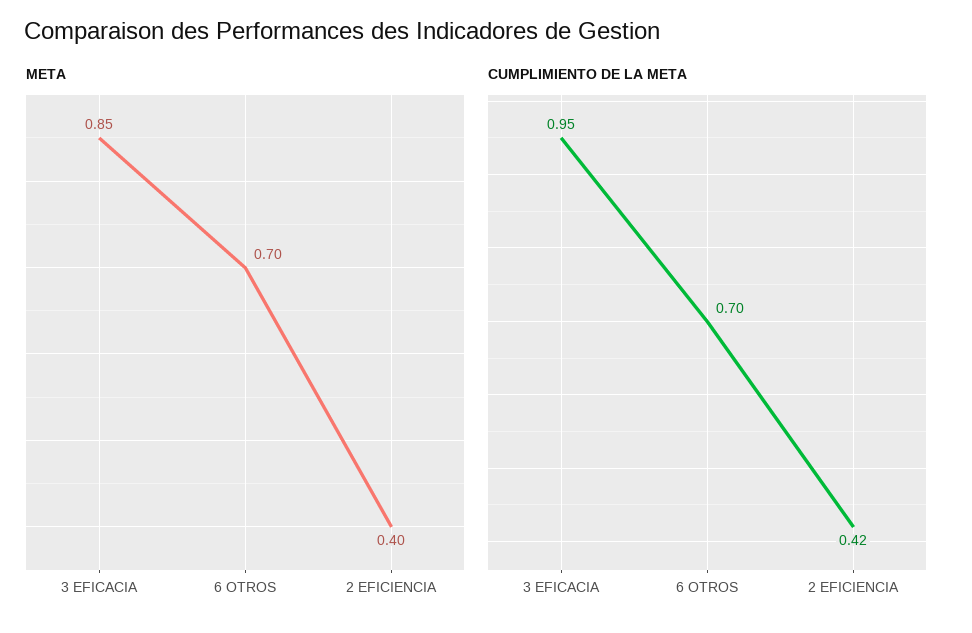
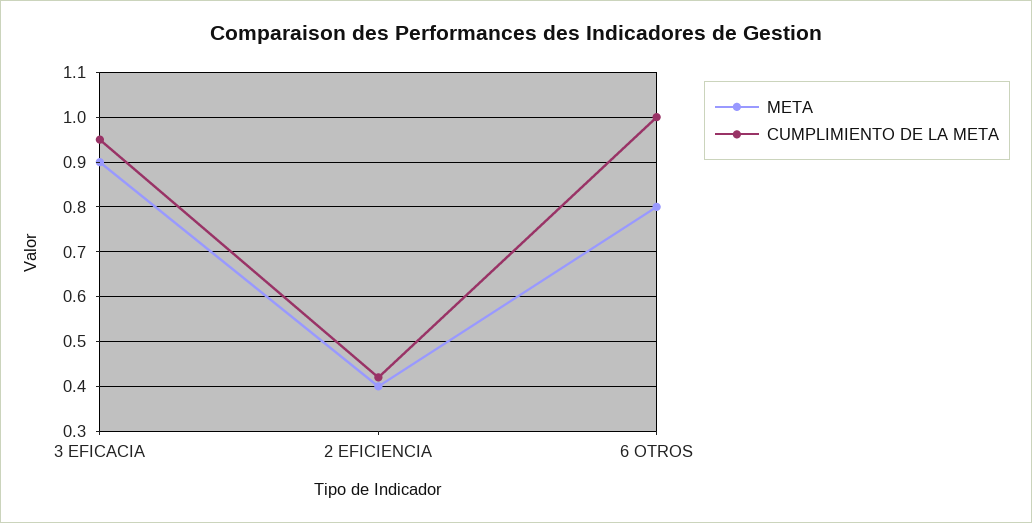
  {
    "META": {
-     "3 EFICACIA": 0.85,
+     "3 EFICACIA": 0.9,
-     "6 OTROS": 0.7,
+     "6 OTROS": 0.8,
      "2 EFICIENCIA": 0.4
    },
    "CUMPLIMIENTO DE LA META": {
      "3 EFICACIA": 0.95,
-     "6 OTROS": 0.7,
+     "6 OTROS": 1,
      "2 EFICIENCIA": 0.42
    }
  }

